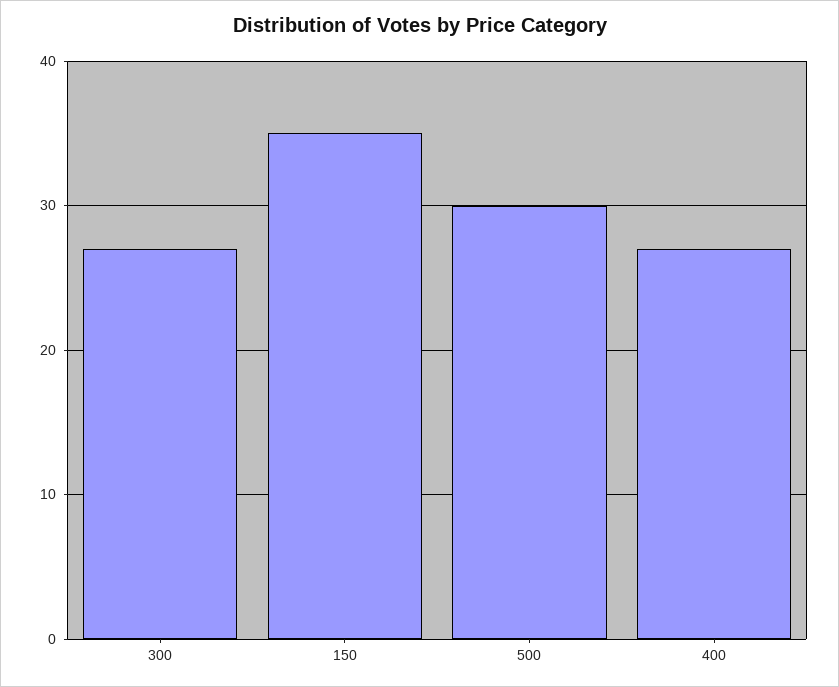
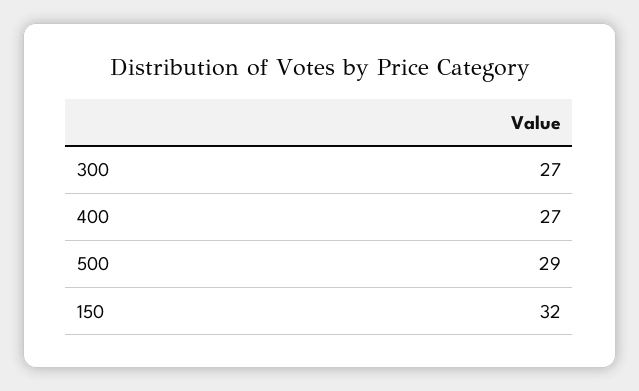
  {
    "300": 27,
-   "150": 35,
+   "150": 32,
-   "500": 30,
+   "500": 29,
    "400": 27
  }

